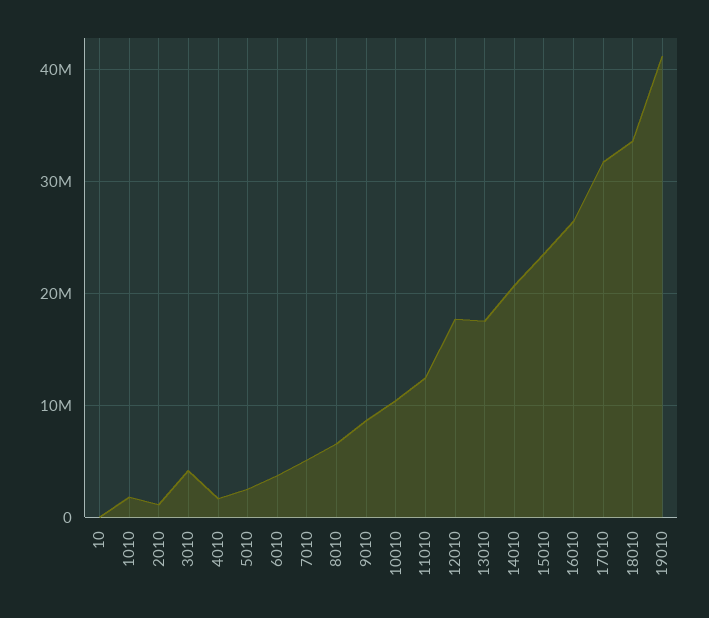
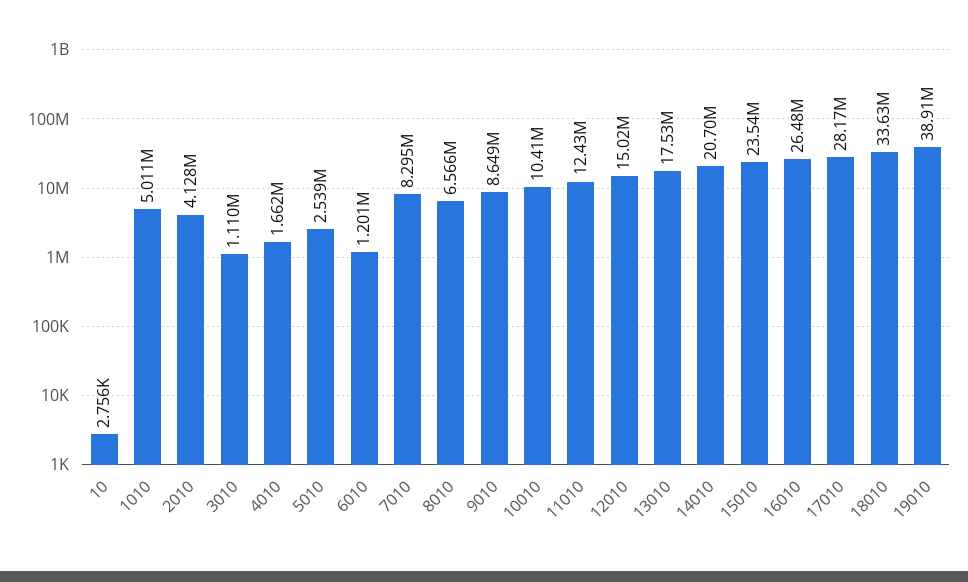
  {
    "10": 2756,
-   "1010": 2000000,
+   "1010": 5011000,
-   "2010": 1000000,
+   "2010": 4128000,
-   "3010": 4000000,
+   "3010": 1110000,
    "4010": 1662000,
    "5010": 2539000,
-   "6010": 4000000,
+   "6010": 1201000,
-   "7010": 5000000,
+   "7010": 8295000,
    "8010": 6566000,
    "9010": 8649000,
    "10010": 10410000,
    "11010": 12430000,
-   "12010": 18000000,
+   "12010": 15020000,
    "13010": 17530000,
    "14010": 20700000,
    "15010": 23540000,
    "16010": 26480000,
-   "17010": 32000000,
+   "17010": 28170000,
    "18010": 33630000,
-   "19010": 41000000
+   "19010": 38910000
  }

